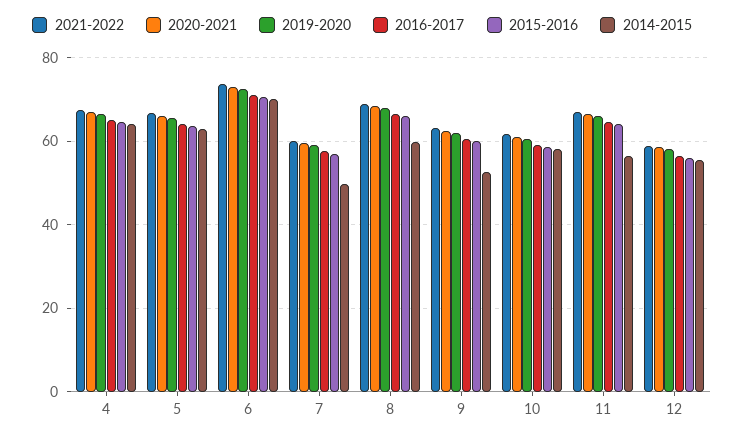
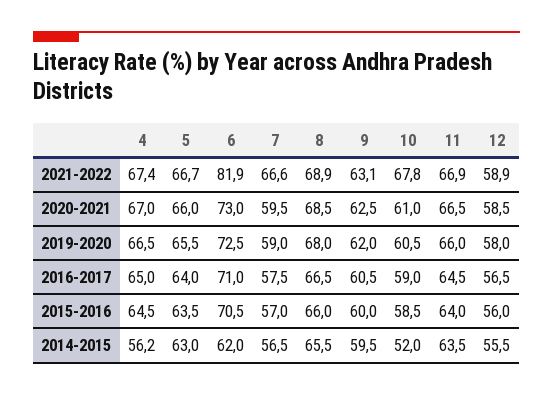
  {
    "2021-2022": {
      "4": 67.4,
      "5": 66.7,
-     "6": 74,
+     "6": 81.9,
-     "7": 60,
+     "7": 66.6,
      "8": 68.9,
      "9": 63.1,
-     "10": 62,
+     "10": 67.8,
      "11": 66.9,
      "12": 58.9
    },
    "2020-2021": {
      "4": 67,
      "5": 66,
      "6": 73,
      "7": 59.5,
      "8": 68.5,
      "9": 62.5,
      "10": 61,
      "11": 66.5,
      "12": 58.5
    },
    "2019-2020": {
      "4": 66.5,
      "5": 65.5,
      "6": 72.5,
      "7": 59,
      "8": 68,
      "9": 62,
      "10": 60.5,
      "11": 66,
      "12": 58
    },
    "2016-2017": {
      "4": 65,
      "5": 64,
      "6": 71,
      "7": 57.5,
      "8": 66.5,
      "9": 60.5,
      "10": 59,
      "11": 64.5,
      "12": 56.5
    },
    "2015-2016": {
      "4": 64.5,
      "5": 63.5,
      "6": 70.5,
      "7": 57,
      "8": 66,
      "9": 60,
      "10": 58.5,
      "11": 64,
      "12": 56
    },
    "2014-2015": {
-     "4": 64,
+     "4": 56.2,
      "5": 63,
-     "6": 70,
+     "6": 62,
-     "7": 50,
+     "7": 56.5,
-     "8": 60,
+     "8": 65.5,
-     "9": 52,
+     "9": 59.5,
-     "10": 58,
+     "10": 52,
-     "11": 56,
+     "11": 63.5,
      "12": 55.5
    }
  }

